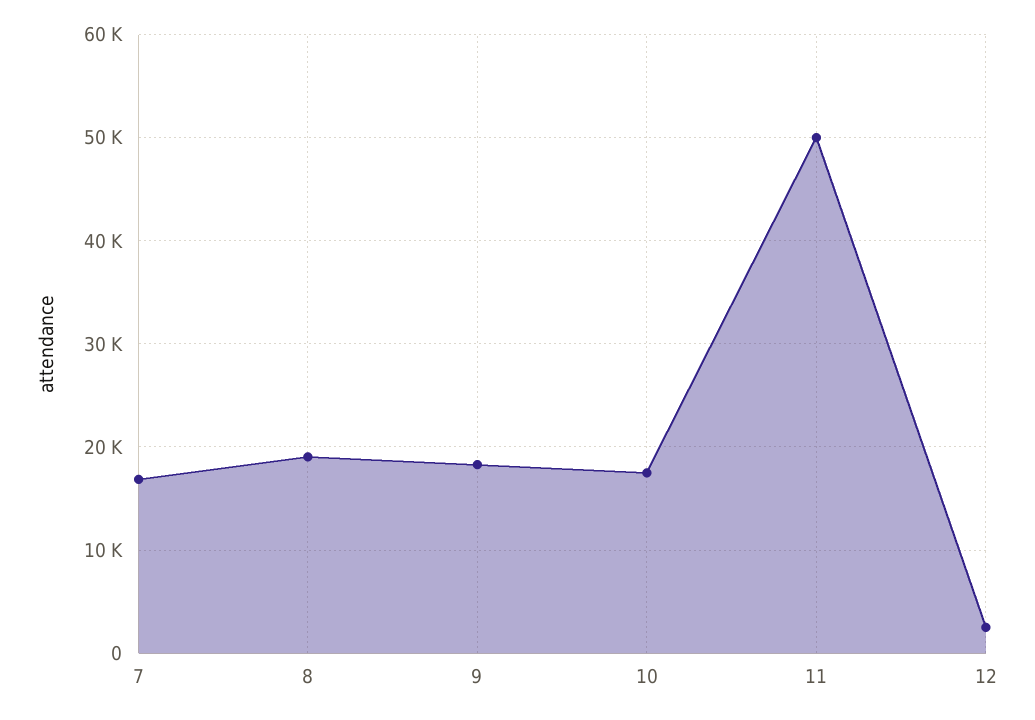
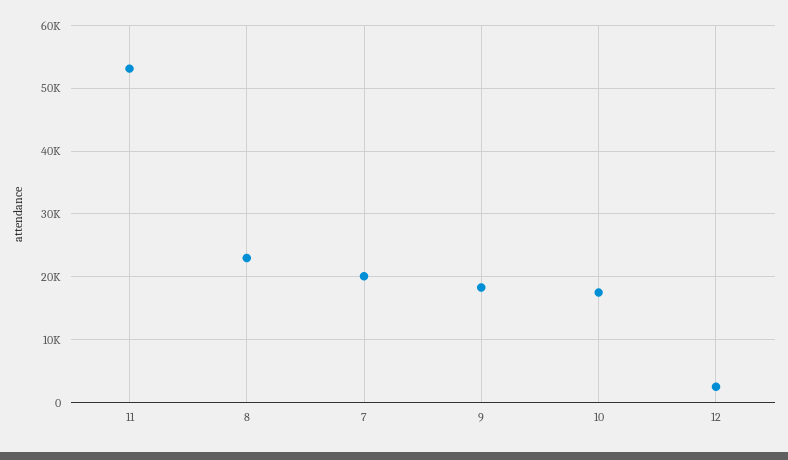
  {
-   "7": 17000,
+   "7": 20000,
-   "8": 19000,
+   "8": 23000,
    "9": 18000,
    "10": 17000,
-   "11": 50000,
+   "11": 53000,
    "12": 3000
  }

